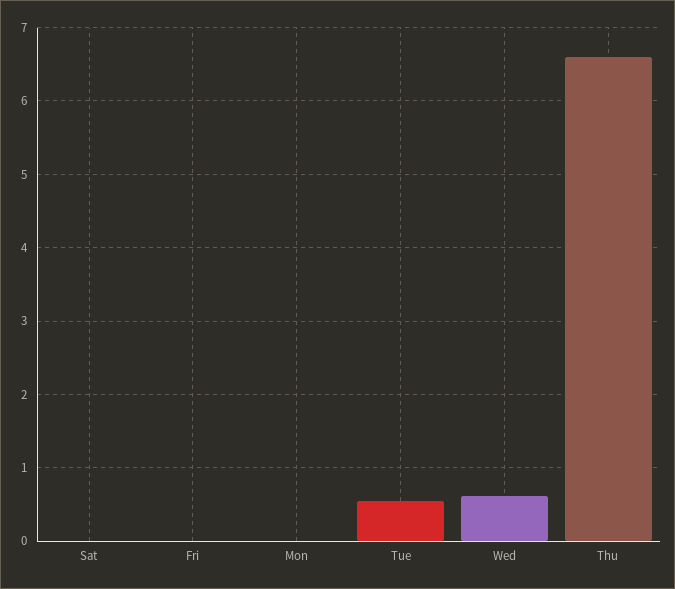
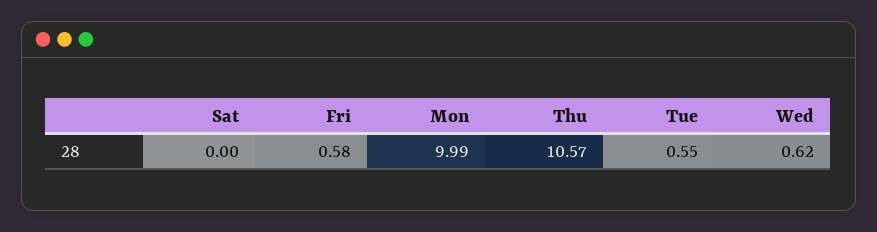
  {
    "Sat": 0,
-   "Fri": 0,
+   "Fri": 0.58,
-   "Mon": 0,
+   "Mon": 9.99,
    "Tue": 0.55,
    "Wed": 0.62,
-   "Thu": 6.6
+   "Thu": 10.57
  }

